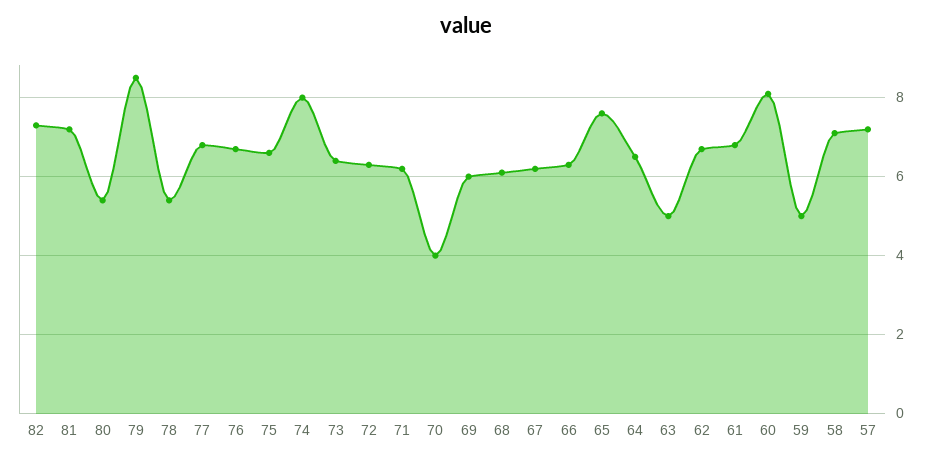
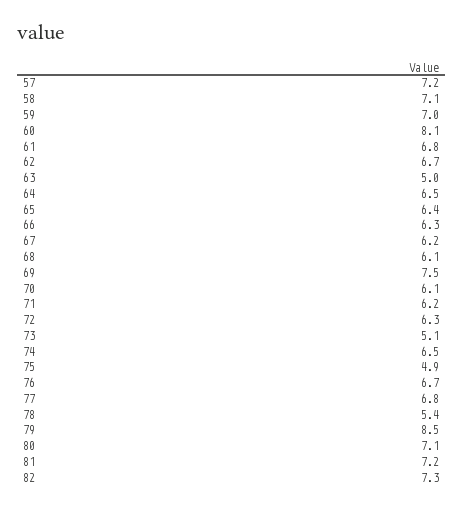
  {
    "82": 7.3,
    "81": 7.2,
-   "80": 5.5,
+   "80": 7.1,
    "79": 8.5,
    "78": 5.4,
    "77": 6.8,
    "76": 6.7,
-   "75": 6.5,
+   "75": 4.9,
-   "74": 8,
+   "74": 6.5,
-   "73": 6.5,
+   "73": 5.1,
    "72": 6.3,
    "71": 6.2,
-   "70": 4,
+   "70": 6.1,
-   "69": 6,
+   "69": 7.5,
    "68": 6.1,
    "67": 6.2,
    "66": 6.3,
-   "65": 7.5,
+   "65": 6.4,
    "64": 6.5,
    "63": 5,
    "62": 6.7,
    "61": 6.8,
    "60": 8.1,
-   "59": 5,
+   "59": 7,
    "58": 7.1,
    "57": 7.2
  }

